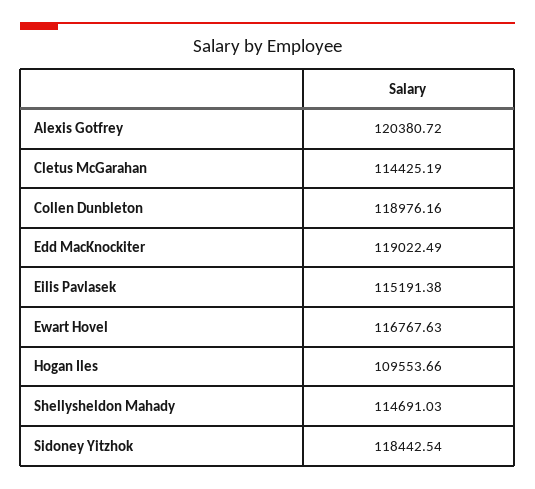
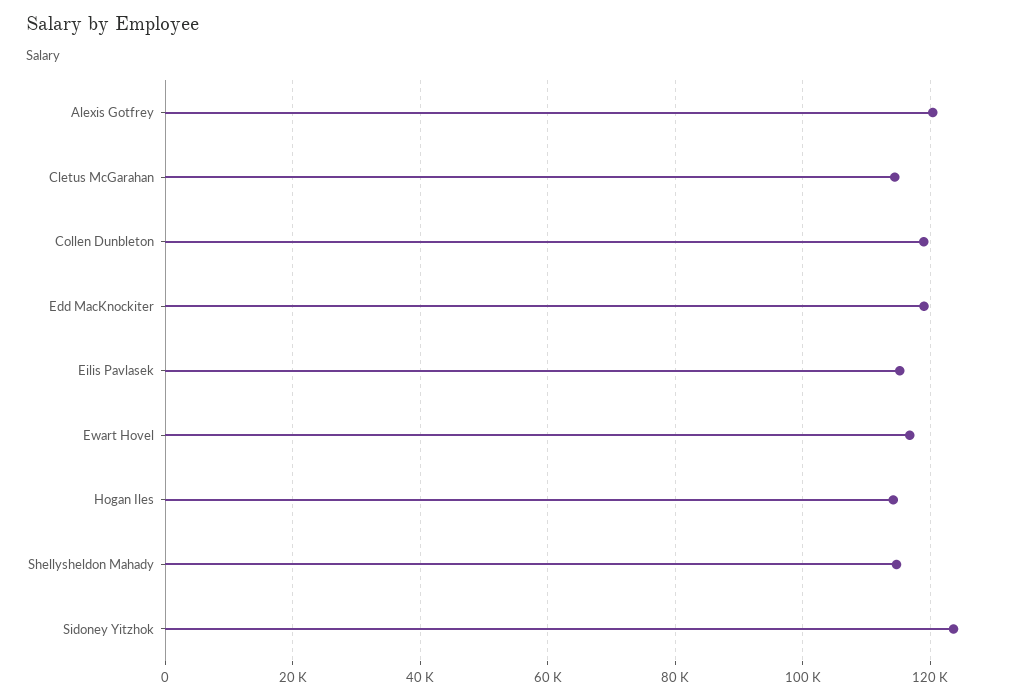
  {
    "Alexis Gotfrey": 120380.72,
    "Cletus McGarahan": 114425.19,
    "Collen Dunbleton": 118976.16,
    "Edd MacKnockiter": 119022.49,
    "Eilis Pavlasek": 115191.38,
    "Ewart Hovel": 116767.63,
-   "Hogan Iles": 109553.66,
+   "Hogan Iles": 114000,
    "Shellysheldon Mahady": 114691.03,
-   "Sidoney Yitzhok": 118442.54
+   "Sidoney Yitzhok": 124000
  }

